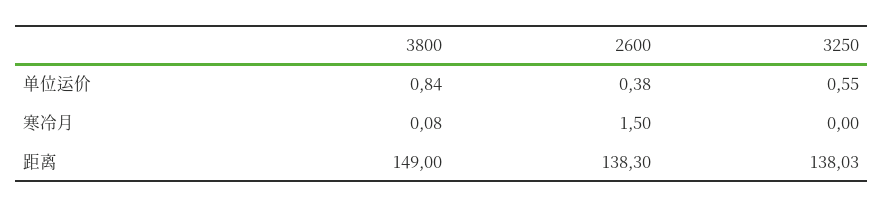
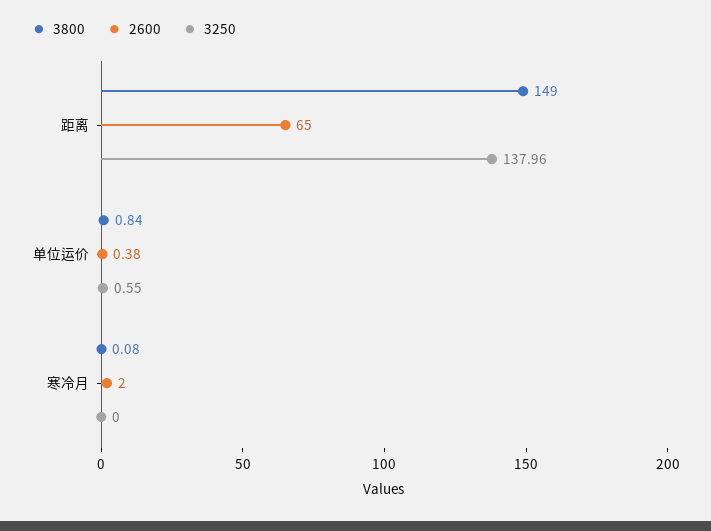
  {
    "3800": {
      "单位运价": 0.84,
      "寒冷月": 0.08,
      "距离": 149
    },
    "2600": {
      "单位运价": 0.38,
-     "寒冷月": 1.5,
+     "寒冷月": 2,
-     "距离": 138.3
+     "距离": 65
    },
    "3250": {
      "单位运价": 0.55,
      "寒冷月": 0,
-     "距离": 138.03
+     "距离": 137.96
    }
  }

